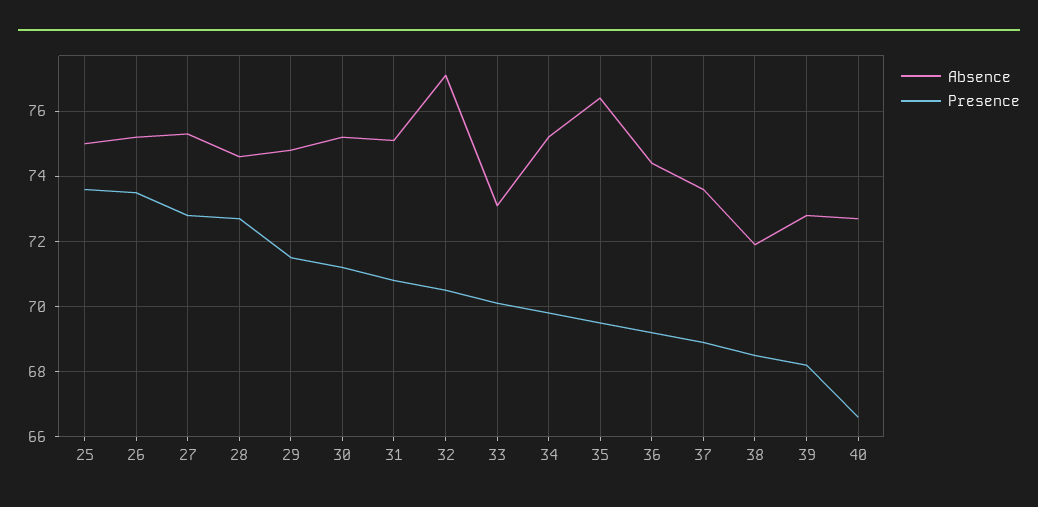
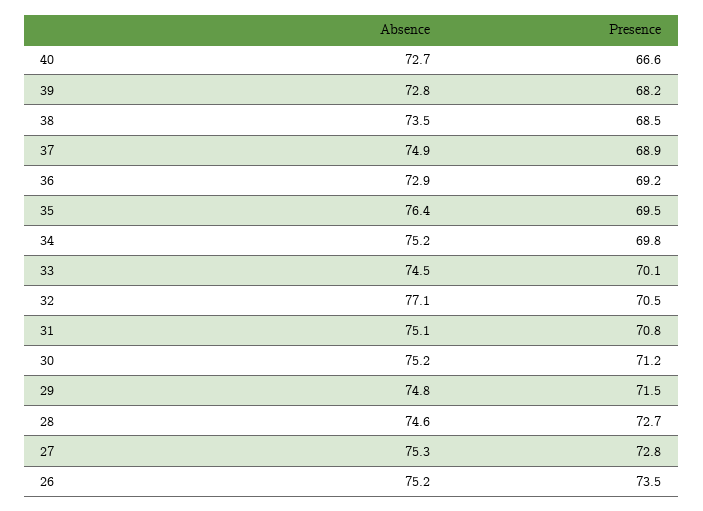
  {
    "Absence": {
-     "25": 75,
      "26": 75.2,
      "27": 75.3,
      "28": 74.6,
      "29": 74.8,
      "30": 75.2,
      "31": 75.1,
      "32": 77.1,
-     "33": 73,
+     "33": 74.5,
      "34": 75.2,
      "35": 76.4,
-     "36": 74.5,
+     "36": 72.9,
-     "37": 73.5,
+     "37": 74.9,
-     "38": 72,
+     "38": 73.5,
      "39": 72.8,
      "40": 72.7
    },
    "Presence": {
-     "25": 73.5,
      "26": 73.5,
      "27": 72.8,
      "28": 72.7,
      "29": 71.5,
      "30": 71.2,
      "31": 70.8,
      "32": 70.5,
      "33": 70.1,
      "34": 69.8,
      "35": 69.5,
      "36": 69.2,
      "37": 68.9,
      "38": 68.5,
      "39": 68.2,
      "40": 66.6
    }
  }

